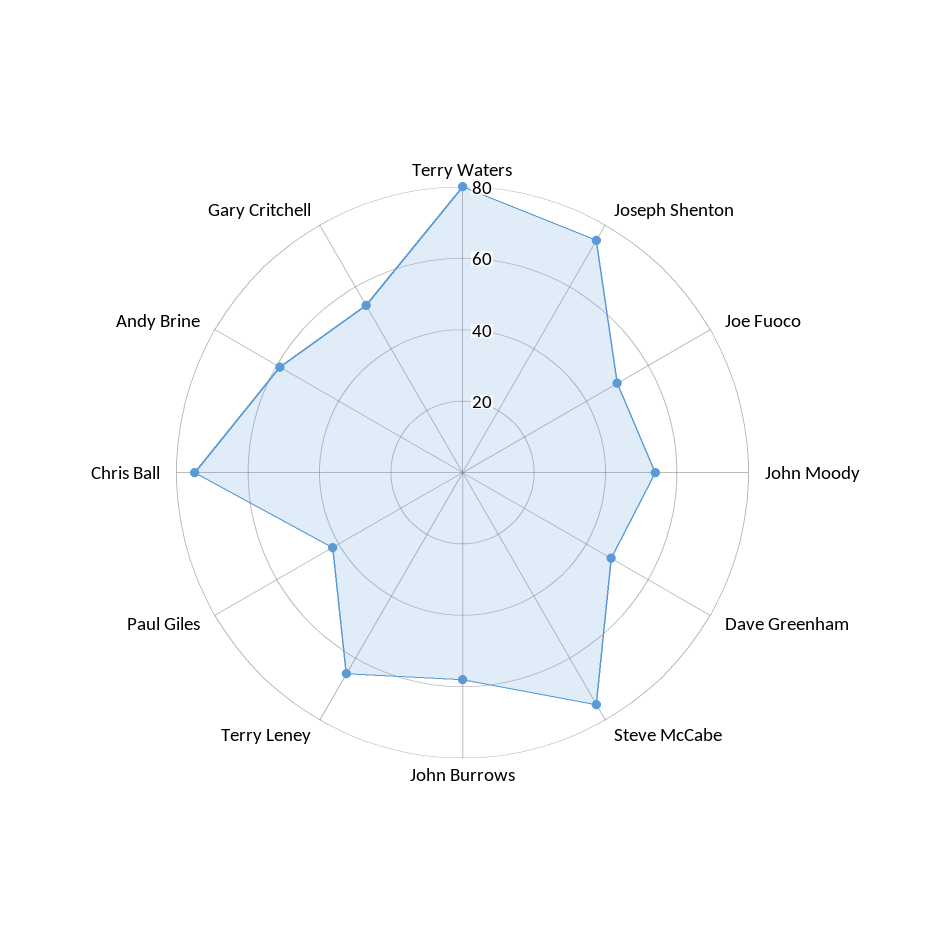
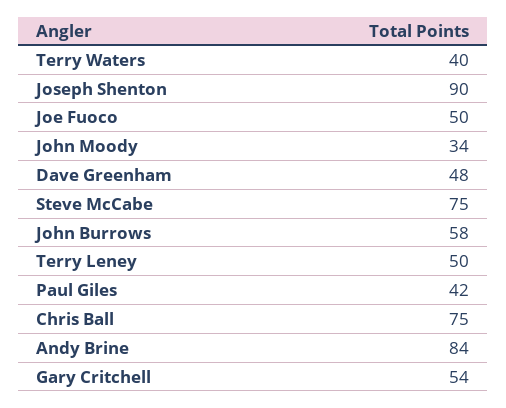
  {
-   "Terry Waters": 80,
+   "Terry Waters": 40,
-   "Joseph Shenton": 75,
+   "Joseph Shenton": 90,
    "Joe Fuoco": 50,
-   "John Moody": 55,
+   "John Moody": 34,
    "Dave Greenham": 48,
    "Steve McCabe": 75,
    "John Burrows": 58,
-   "Terry Leney": 65,
+   "Terry Leney": 50,
    "Paul Giles": 42,
    "Chris Ball": 75,
-   "Andy Brine": 60,
+   "Andy Brine": 84,
    "Gary Critchell": 54
  }

